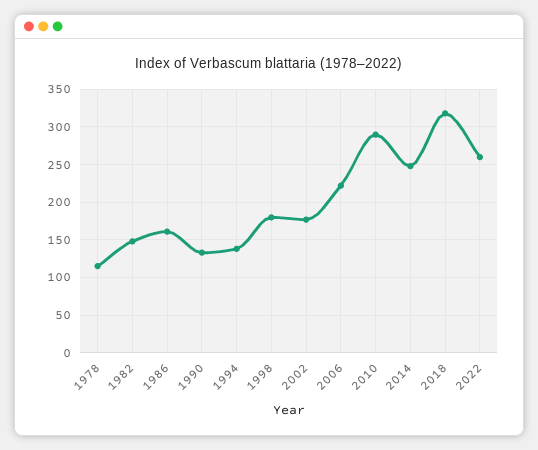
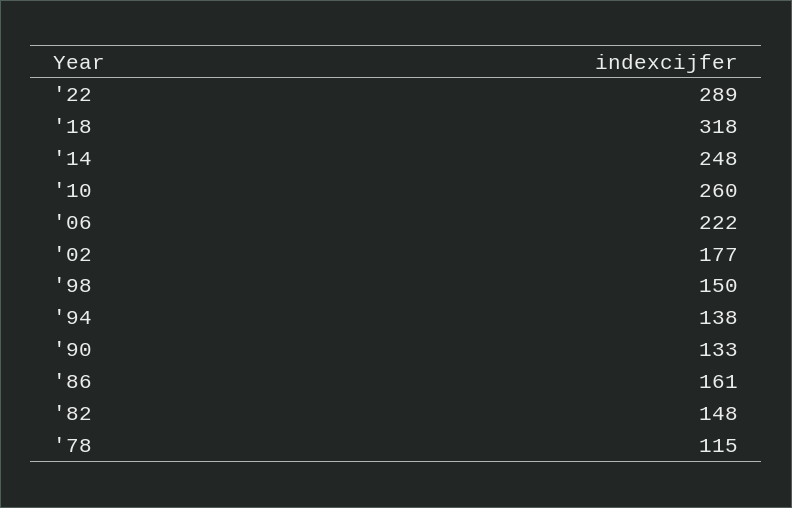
  {
    "1978": 115,
    "1982": 148,
    "1986": 161,
    "1990": 133,
    "1994": 138,
-   "1998": 180,
+   "1998": 150,
    "2002": 177,
    "2006": 222,
-   "2010": 290,
+   "2010": 260,
    "2014": 248,
    "2018": 318,
-   "2022": 260
+   "2022": 289
  }

